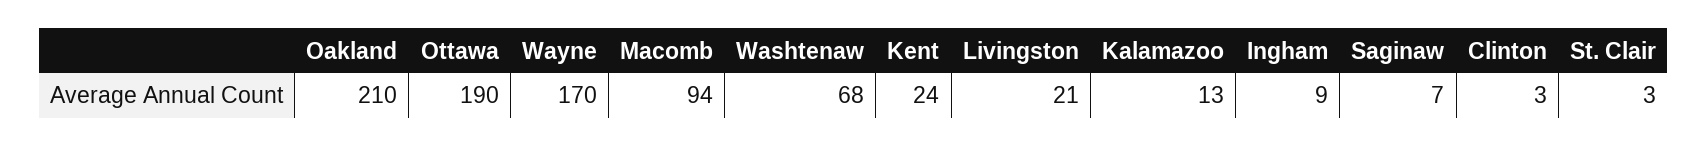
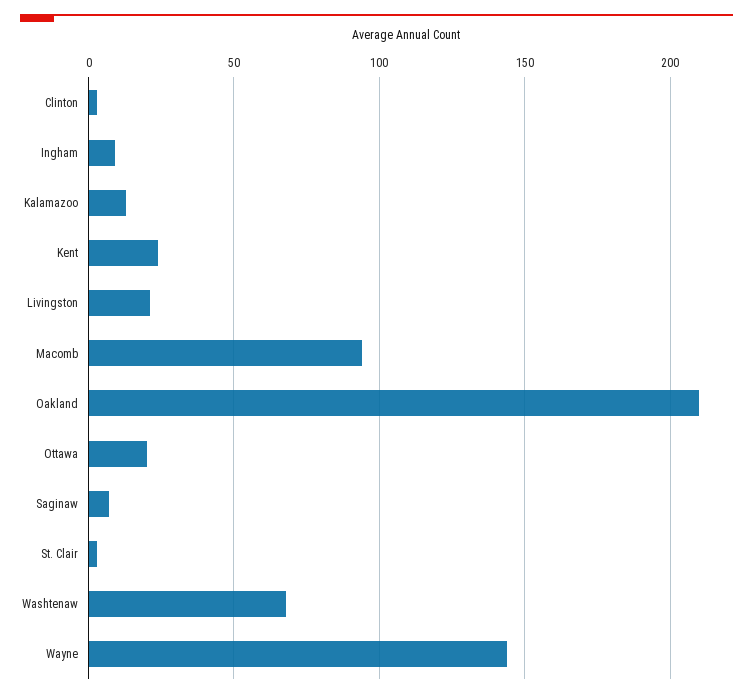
  {
    "Oakland": 210,
-   "Ottawa": 190,
+   "Ottawa": 20,
-   "Wayne": 170,
+   "Wayne": 145,
    "Macomb": 94,
    "Washtenaw": 68,
    "Kent": 24,
    "Livingston": 21,
    "Kalamazoo": 13,
    "Ingham": 9,
    "Saginaw": 7,
    "Clinton": 3,
    "St. Clair": 3
  }

